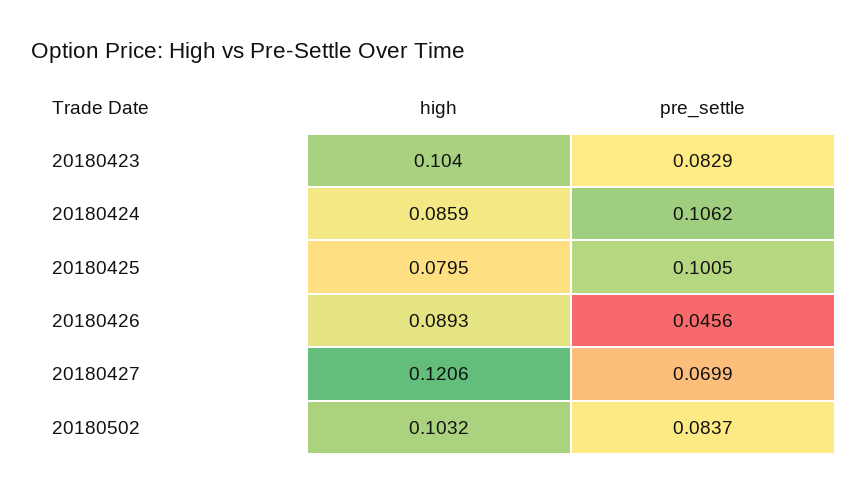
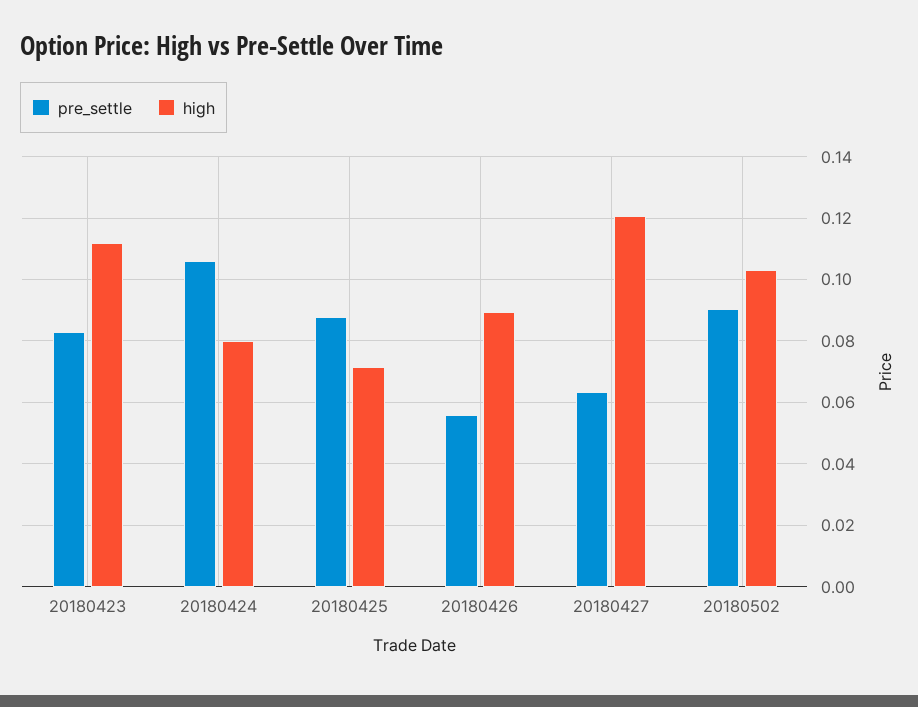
  {
    "high": {
-     "20180423": 0.104,
+     "20180423": 0.112,
-     "20180424": 0.0859,
+     "20180424": 0.08,
-     "20180425": 0.0795,
+     "20180425": 0.072,
      "20180426": 0.0893,
      "20180427": 0.1206,
      "20180502": 0.1032
    },
    "pre_settle": {
      "20180423": 0.0829,
      "20180424": 0.1062,
-     "20180425": 0.1005,
+     "20180425": 0.088,
-     "20180426": 0.0456,
+     "20180426": 0.056,
-     "20180427": 0.0699,
+     "20180427": 0.064,
-     "20180502": 0.0837
+     "20180502": 0.09
    }
  }

